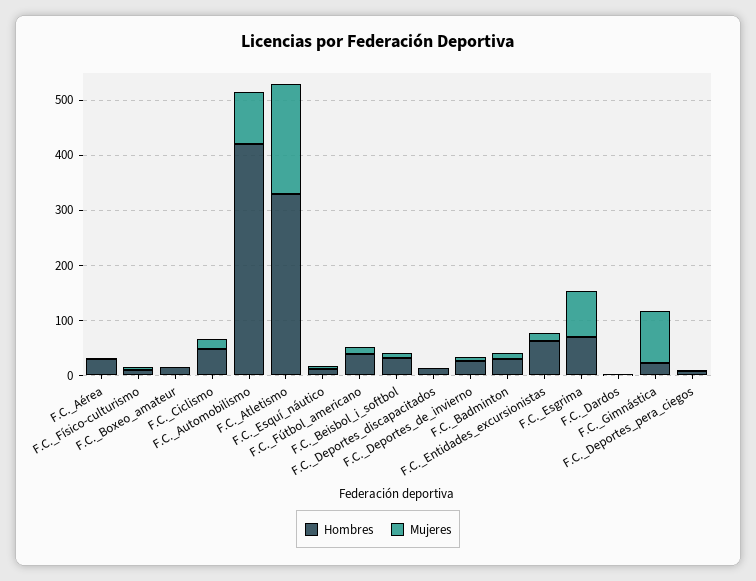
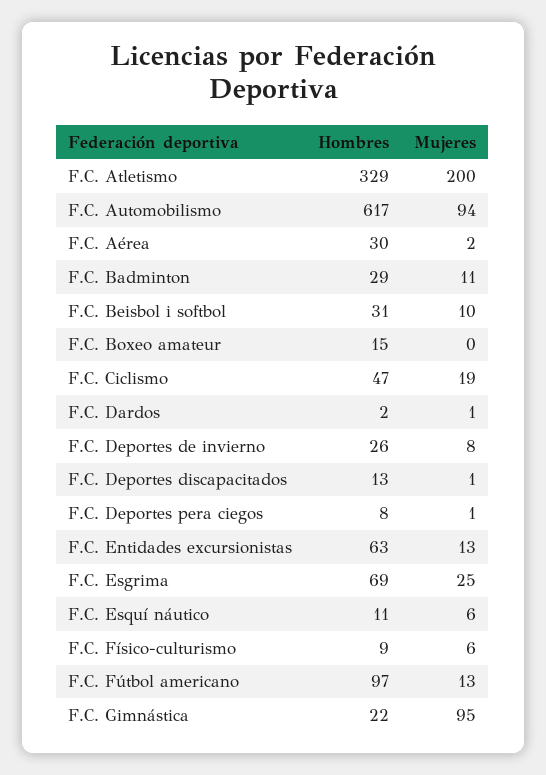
  {
    "Hombres": {
      "F.C._Aérea": 30,
      "F.C._Físico-culturismo": 9,
      "F.C._Boxeo_amateur": 15,
      "F.C._Ciclismo": 47,
-     "F.C._Automobilismo": 420,
+     "F.C._Automobilismo": 617,
      "F.C._Atletismo": 329,
      "F.C._Esquí_náutico": 11,
-     "F.C._Fútbol_americano": 40,
+     "F.C._Fútbol_americano": 97,
      "F.C._Beisbol_i_softbol": 31,
      "F.C._Deportes_discapacitados": 13,
      "F.C._Deportes_de_invierno": 26,
      "F.C._Badminton": 29,
      "F.C._Entidades_excursionistas": 63,
      "F.C._Esgrima": 69,
      "F.C._Dardos": 2,
      "F.C._Gimnástica": 22,
      "F.C._Deportes_pera_ciegos": 8
    },
    "Mujeres": {
      "F.C._Aérea": 2,
      "F.C._Físico-culturismo": 6,
      "F.C._Boxeo_amateur": 0,
      "F.C._Ciclismo": 19,
      "F.C._Automobilismo": 94,
      "F.C._Atletismo": 200,
      "F.C._Esquí_náutico": 6,
      "F.C._Fútbol_americano": 13,
      "F.C._Beisbol_i_softbol": 10,
      "F.C._Deportes_discapacitados": 1,
      "F.C._Deportes_de_invierno": 8,
      "F.C._Badminton": 11,
      "F.C._Entidades_excursionistas": 13,
-     "F.C._Esgrima": 80,
+     "F.C._Esgrima": 25,
      "F.C._Dardos": 1,
      "F.C._Gimnástica": 95,
      "F.C._Deportes_pera_ciegos": 1
    }
  }

